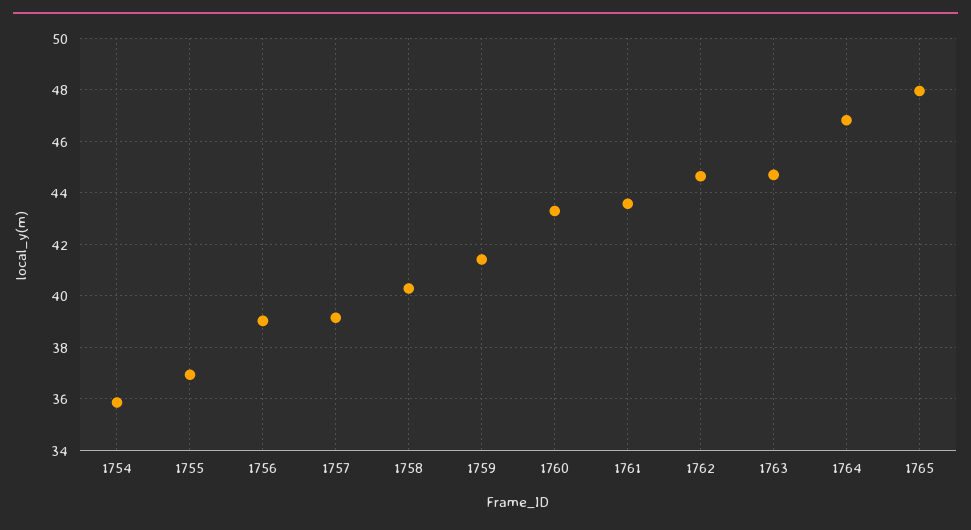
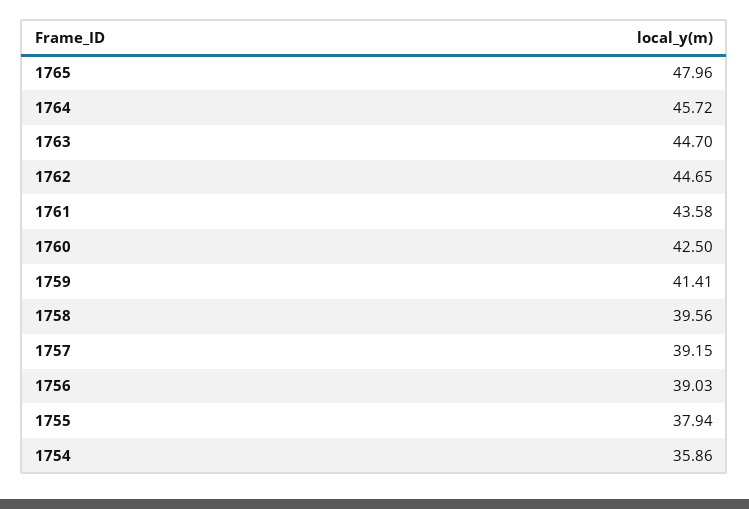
  {
    "1754": 35.86,
-   "1755": 37,
+   "1755": 37.94,
    "1756": 39.03,
    "1757": 39.15,
-   "1758": 40.25,
+   "1758": 39.56,
    "1759": 41.41,
-   "1760": 43.25,
+   "1760": 42.5,
    "1761": 43.58,
    "1762": 44.65,
    "1763": 44.7,
-   "1764": 46.75,
+   "1764": 45.72,
    "1765": 47.96
  }

